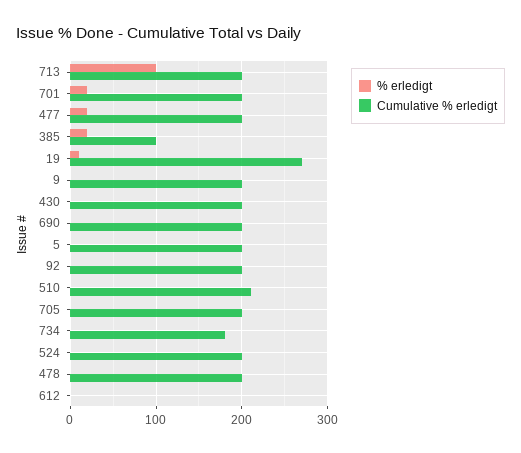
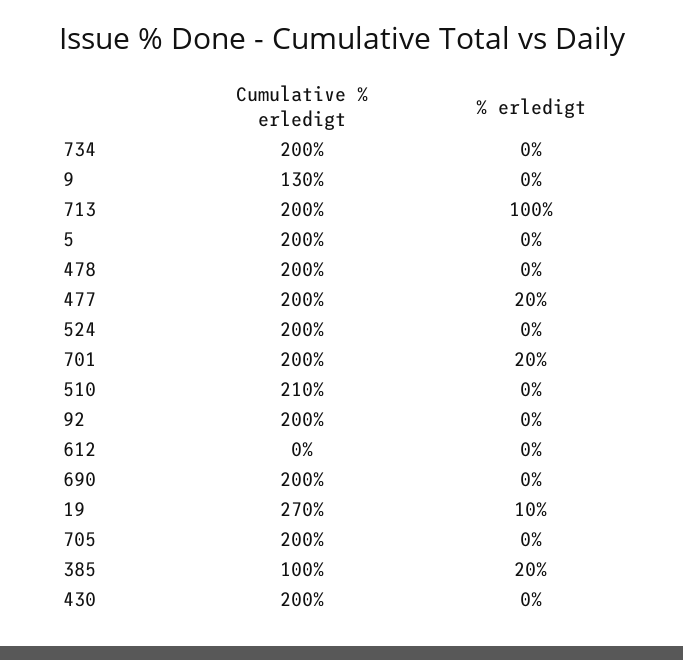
  {
    "% erledigt": {
      "713": 100,
      "701": 20,
      "477": 20,
      "385": 20,
      "19": 10,
      "9": 0,
      "430": 0,
      "690": 0,
      "5": 0,
      "92": 0,
      "510": 0,
      "705": 0,
      "734": 0,
      "524": 0,
      "478": 0,
      "612": 0
    },
    "Cumulative % erledigt": {
      "713": 200,
      "701": 200,
      "477": 200,
      "385": 100,
      "19": 270,
-     "9": 200,
+     "9": 130,
      "430": 200,
      "690": 200,
      "5": 200,
      "92": 200,
      "510": 210,
      "705": 200,
-     "734": 180,
+     "734": 200,
      "524": 200,
      "478": 200,
      "612": 0
    }
  }

